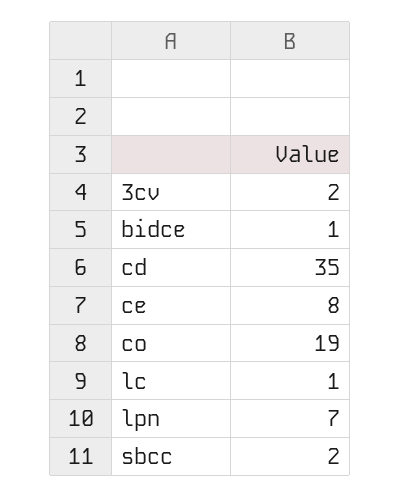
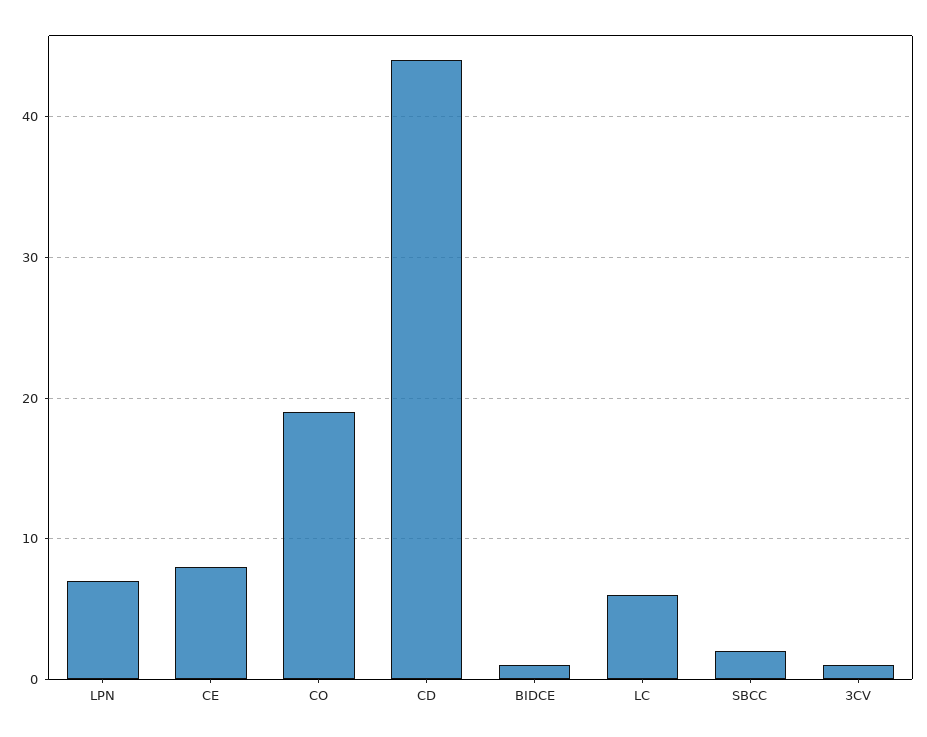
  {
-   "3cv": 2,
+   "3cv": 1,
    "bidce": 1,
-   "cd": 35,
+   "cd": 44,
    "ce": 8,
    "co": 19,
-   "lc": 1,
+   "lc": 6,
    "lpn": 7,
    "sbcc": 2
  }

